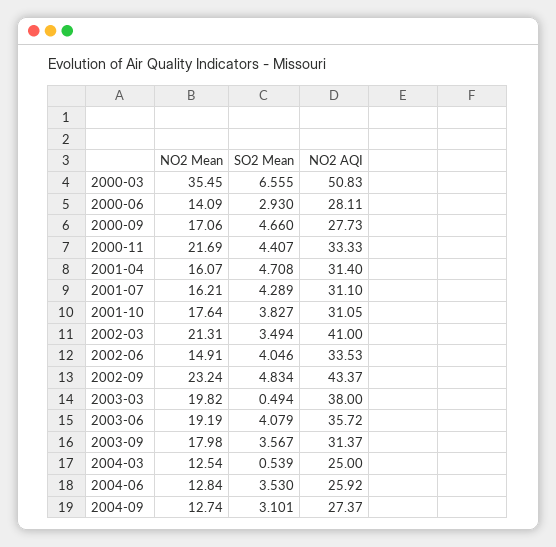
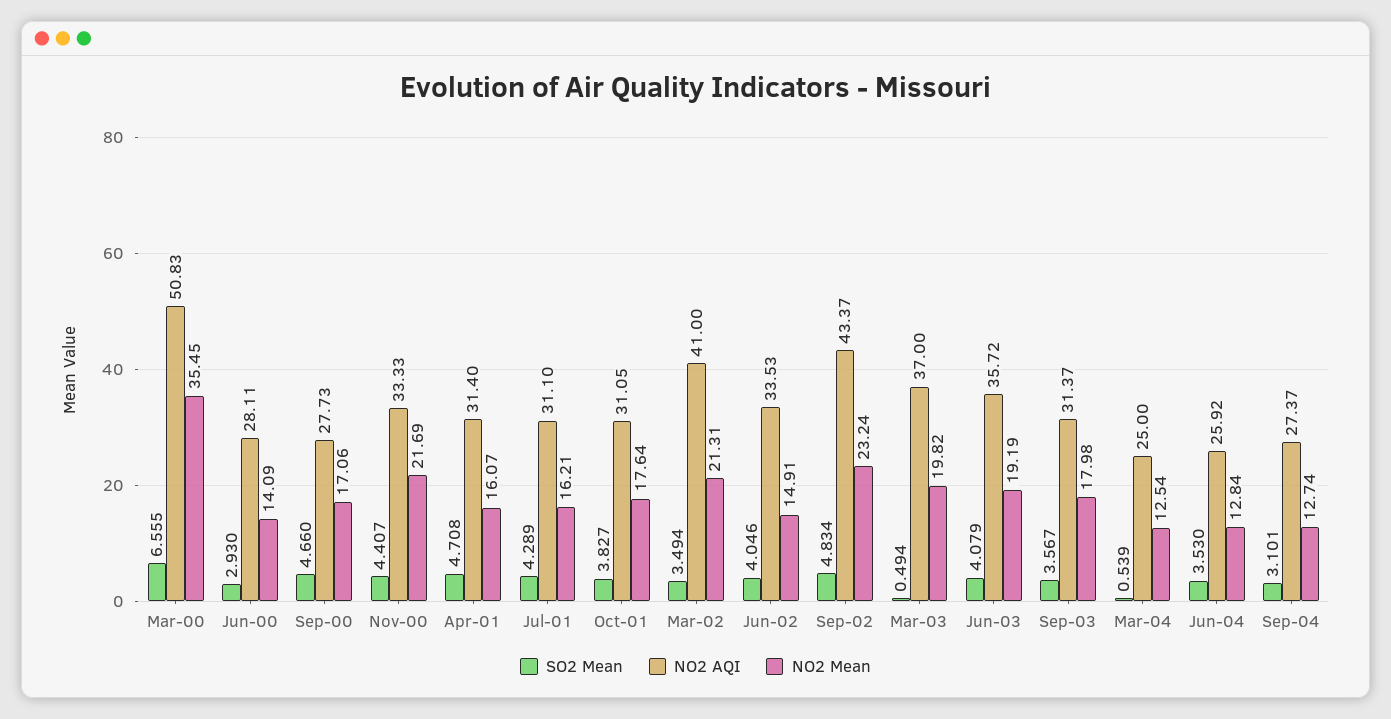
  {
    "NO2 Mean": {
      "2000-03": 35.45,
      "2000-06": 14.09,
      "2000-09": 17.06,
      "2000-11": 21.69,
      "2001-04": 16.07,
      "2001-07": 16.21,
      "2001-10": 17.64,
      "2002-03": 21.31,
      "2002-06": 14.91,
      "2002-09": 23.24,
      "2003-03": 19.82,
      "2003-06": 19.19,
      "2003-09": 17.98,
      "2004-03": 12.54,
      "2004-06": 12.84,
      "2004-09": 12.74
    },
    "SO2 Mean": {
      "2000-03": 6.555,
      "2000-06": 2.93,
      "2000-09": 4.66,
      "2000-11": 4.407,
      "2001-04": 4.708,
      "2001-07": 4.289,
      "2001-10": 3.827,
      "2002-03": 3.494,
      "2002-06": 4.046,
      "2002-09": 4.834,
      "2003-03": 0.494,
      "2003-06": 4.079,
      "2003-09": 3.567,
      "2004-03": 0.539,
      "2004-06": 3.53,
      "2004-09": 3.101
    },
    "NO2 AQI": {
      "2000-03": 50.83,
      "2000-06": 28.11,
      "2000-09": 27.73,
      "2000-11": 33.33,
      "2001-04": 31.4,
      "2001-07": 31.1,
      "2001-10": 31.05,
      "2002-03": 41,
      "2002-06": 33.53,
      "2002-09": 43.37,
-     "2003-03": 38,
+     "2003-03": 37,
      "2003-06": 35.72,
      "2003-09": 31.37,
      "2004-03": 25,
      "2004-06": 25.92,
      "2004-09": 27.37
    }
  }

